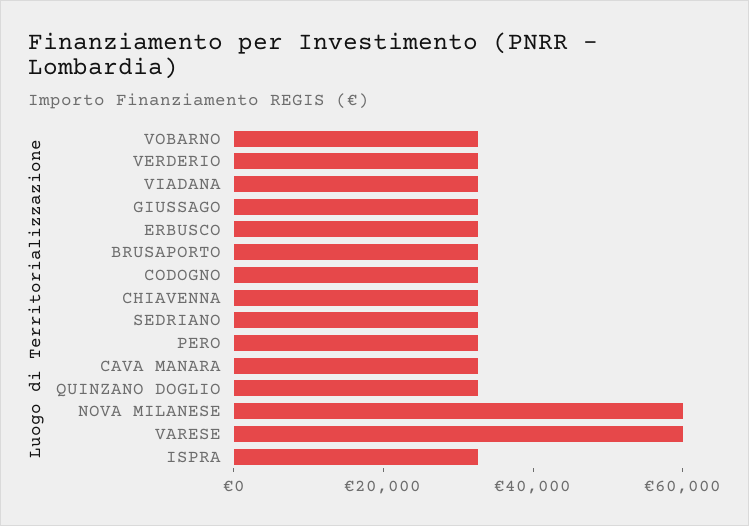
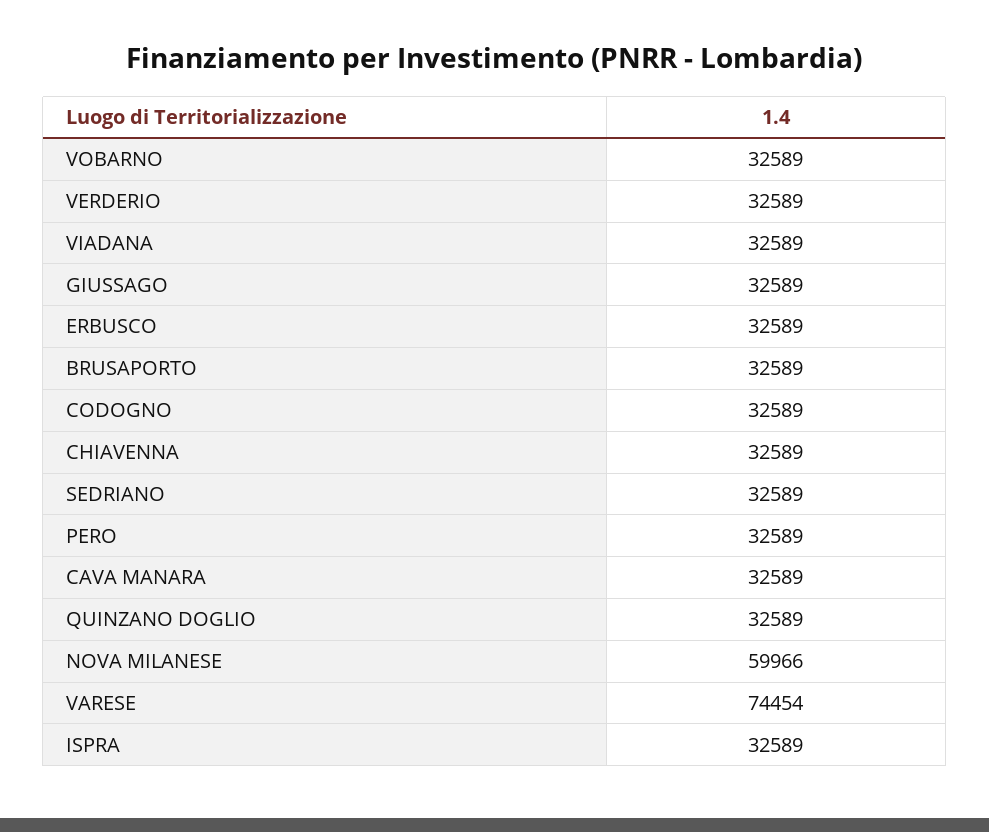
  {
    "VOBARNO": 32589,
    "VERDERIO": 32589,
    "VIADANA": 32589,
    "GIUSSAGO": 32589,
    "ERBUSCO": 32589,
    "BRUSAPORTO": 32589,
    "CODOGNO": 32589,
    "CHIAVENNA": 32589,
    "SEDRIANO": 32589,
    "PERO": 32589,
    "CAVA MANARA": 32589,
    "QUINZANO DOGLIO": 32589,
    "NOVA MILANESE": 59966,
-   "VARESE": 60000,
+   "VARESE": 74454,
    "ISPRA": 32589
  }

